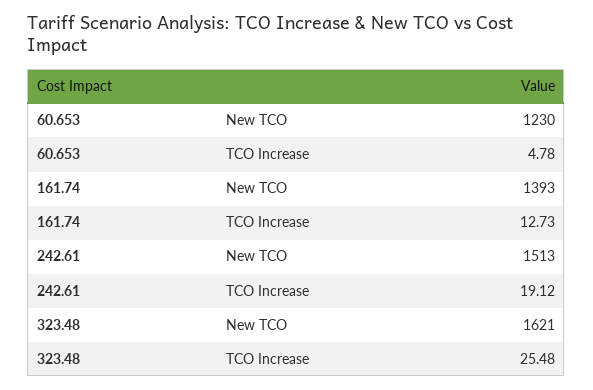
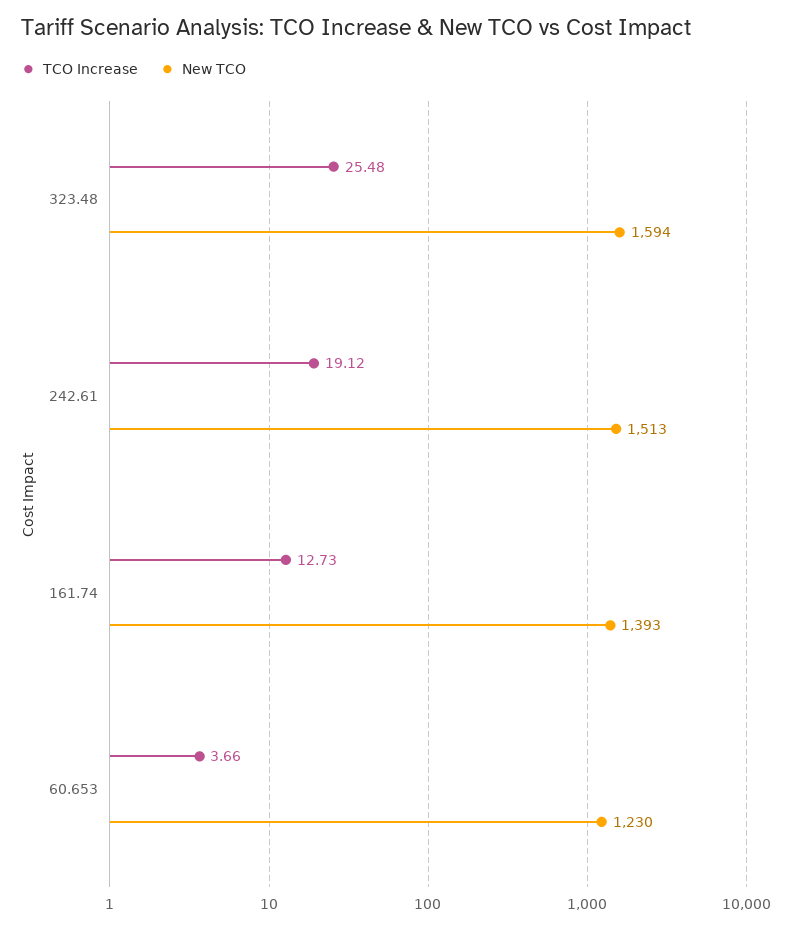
  {
    "New TCO": {
      "60.653": 1230,
      "161.74": 1393,
      "242.61": 1513,
-     "323.48": 1621
+     "323.48": 1594
    },
    "TCO Increase": {
-     "60.653": 4.78,
+     "60.653": 3.66,
      "161.74": 12.73,
      "242.61": 19.12,
      "323.48": 25.48
    }
  }

